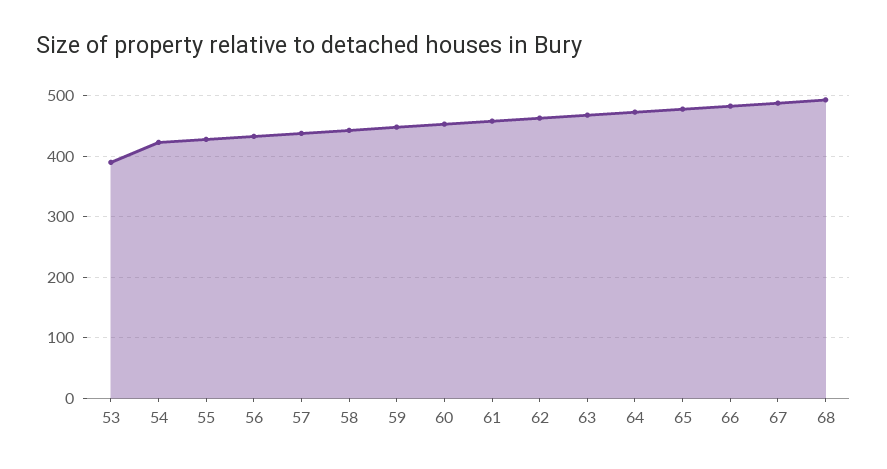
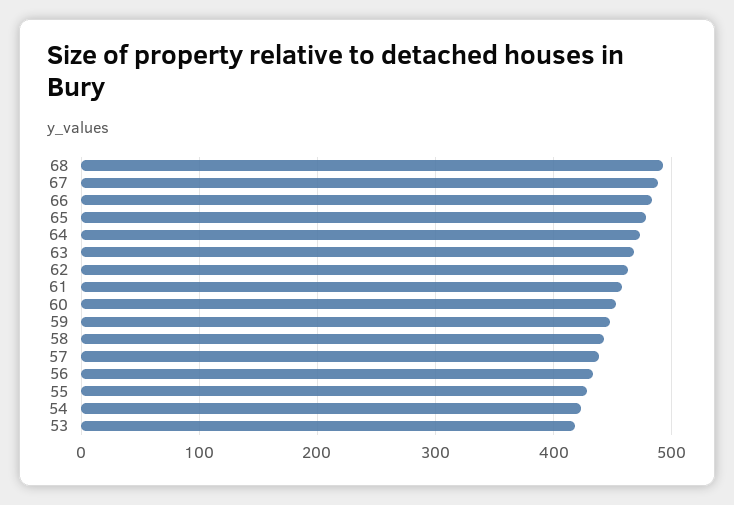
  {
-   "53": 390,
+   "53": 420,
    "54": 420,
    "55": 430,
    "56": 430,
    "57": 440,
    "58": 440,
    "59": 450,
    "60": 450,
    "61": 460,
    "62": 460,
    "63": 470,
    "64": 470,
    "65": 480,
    "66": 480,
    "67": 490,
    "68": 490
  }

